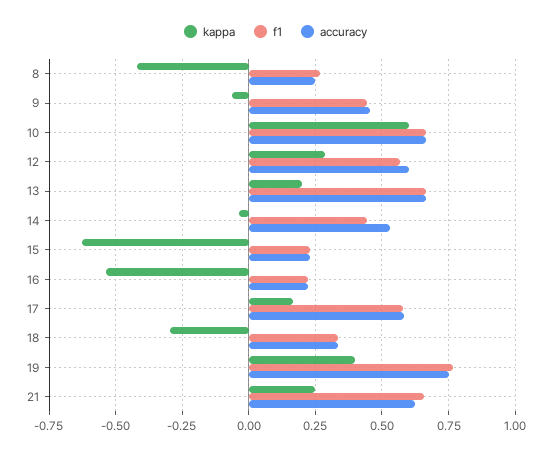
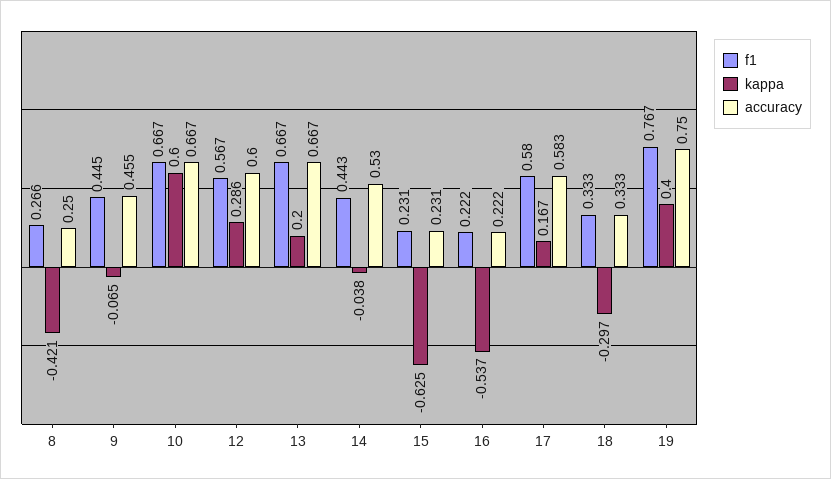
  {
    "kappa": {
      "8": -0.421,
      "9": -0.065,
      "10": 0.6,
      "12": 0.286,
      "13": 0.2,
      "14": -0.038,
      "15": -0.625,
      "16": -0.537,
      "17": 0.167,
      "18": -0.297,
-     "19": 0.4,
+     "19": 0.4
-     "21": 0.25
    },
    "f1": {
      "8": 0.266,
      "9": 0.445,
      "10": 0.667,
      "12": 0.567,
      "13": 0.667,
      "14": 0.443,
      "15": 0.231,
      "16": 0.222,
      "17": 0.58,
      "18": 0.333,
-     "19": 0.767,
+     "19": 0.767
-     "21": 0.65
    },
    "accuracy": {
      "8": 0.25,
      "9": 0.455,
      "10": 0.667,
      "12": 0.6,
      "13": 0.667,
      "14": 0.53,
      "15": 0.231,
      "16": 0.222,
      "17": 0.583,
      "18": 0.333,
-     "19": 0.75,
+     "19": 0.75
-     "21": 0.625
    }
  }

